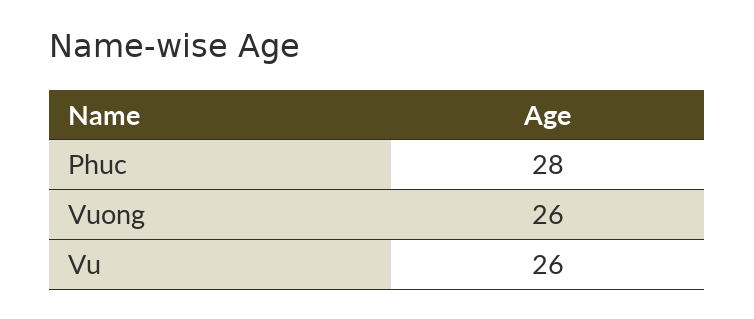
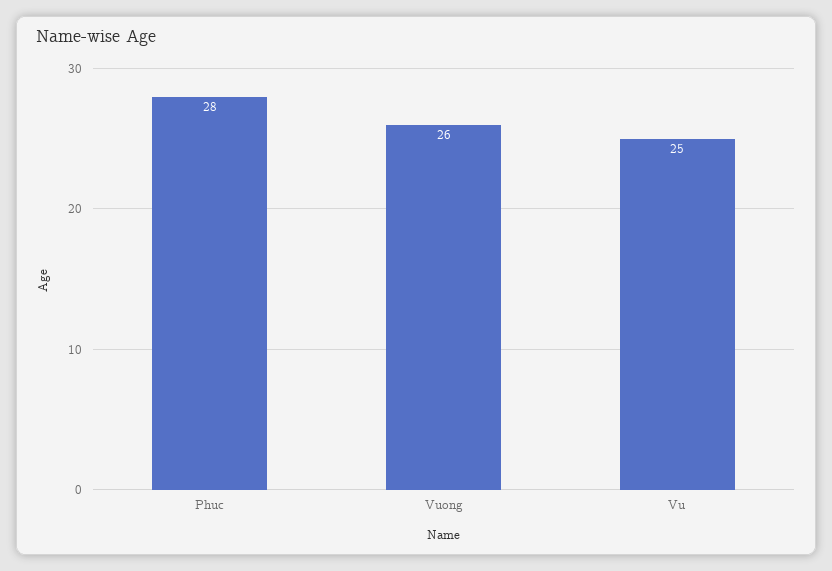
  {
    "Phuc": 28,
    "Vuong": 26,
-   "Vu": 26
+   "Vu": 25
  }

